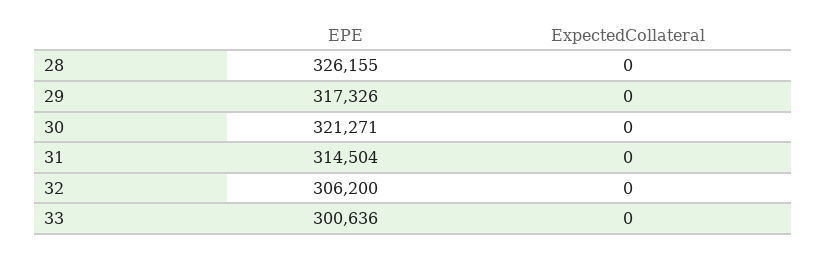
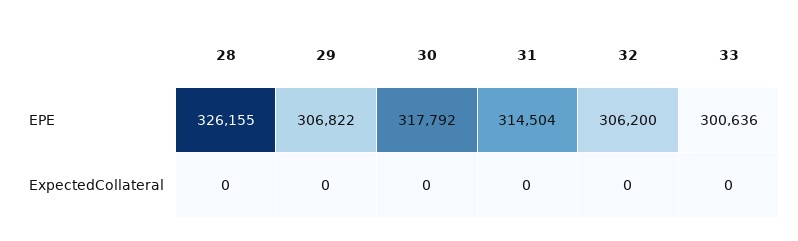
  {
    "EPE": {
      "28": 326155,
-     "29": 317326,
+     "29": 306822,
-     "30": 321271,
+     "30": 317792,
      "31": 314504,
      "32": 306200,
      "33": 300636
    },
    "ExpectedCollateral": {
      "28": 0,
      "29": 0,
      "30": 0,
      "31": 0,
      "32": 0,
      "33": 0
    }
  }

